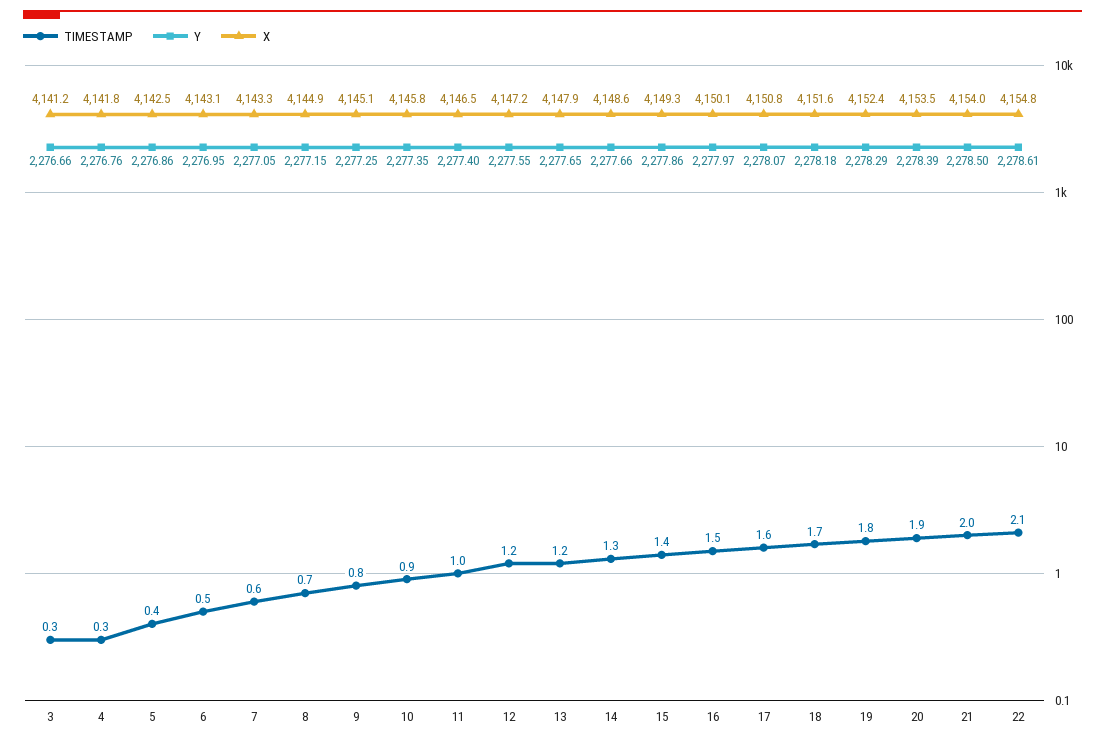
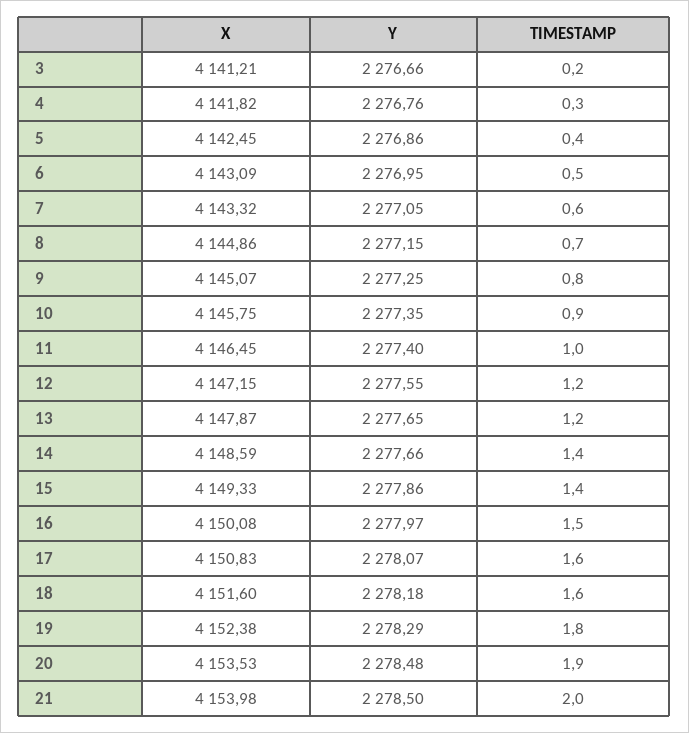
  {
    "TIMESTAMP": {
-     "3": 0.3,
+     "3": 0.2,
      "4": 0.3,
      "5": 0.4,
      "6": 0.5,
      "7": 0.6,
      "8": 0.7,
      "9": 0.8,
      "10": 0.9,
      "11": 1,
      "12": 1.2,
      "13": 1.2,
-     "14": 1.3,
+     "14": 1.4,
      "15": 1.4,
      "16": 1.5,
      "17": 1.6,
-     "18": 1.7,
+     "18": 1.6,
      "19": 1.8,
      "20": 1.9,
-     "21": 2,
+     "21": 2
-     "22": 2.1
    },
    "Y": {
      "3": 2276.66,
      "4": 2276.76,
      "5": 2276.86,
      "6": 2276.95,
      "7": 2277.05,
      "8": 2277.15,
      "9": 2277.25,
      "10": 2277.35,
      "11": 2277.4,
      "12": 2277.55,
      "13": 2277.65,
      "14": 2277.66,
      "15": 2277.86,
      "16": 2277.97,
      "17": 2278.07,
      "18": 2278.18,
      "19": 2278.29,
-     "20": 2278.39,
+     "20": 2278.48,
-     "21": 2278.5,
+     "21": 2278.5
-     "22": 2278.61
    },
    "X": {
      "3": 4141.21,
      "4": 4141.82,
      "5": 4142.45,
      "6": 4143.09,
      "7": 4143.32,
      "8": 4144.86,
      "9": 4145.07,
      "10": 4145.75,
      "11": 4146.45,
      "12": 4147.15,
      "13": 4147.87,
      "14": 4148.59,
      "15": 4149.33,
      "16": 4150.08,
      "17": 4150.83,
      "18": 4151.6,
      "19": 4152.38,
      "20": 4153.53,
-     "21": 4153.98,
+     "21": 4153.98
-     "22": 4154.8
    }
  }

